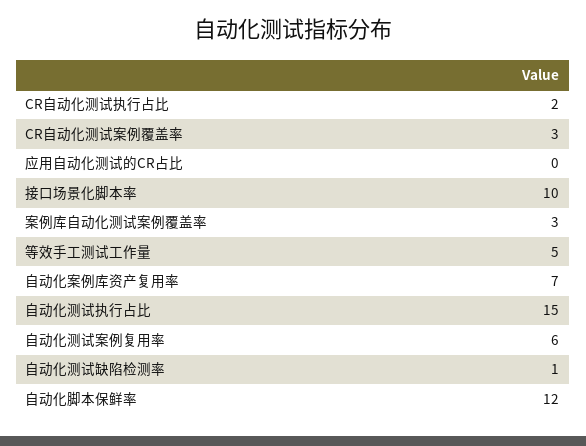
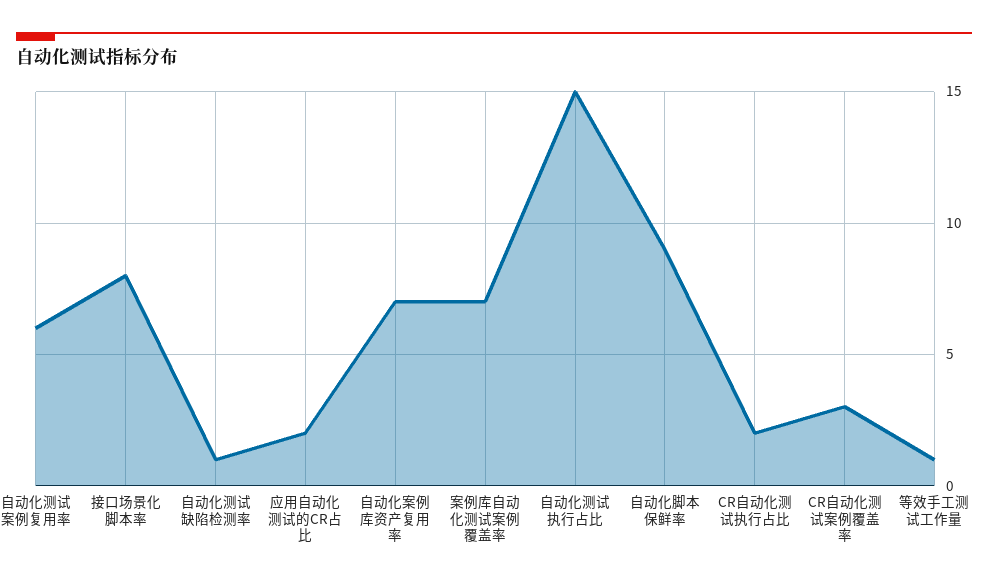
  {
    "CR自动化测试执行占比": 2,
    "CR自动化测试案例覆盖率": 3,
-   "应用自动化测试的CR占比": 0,
+   "应用自动化测试的CR占比": 2,
-   "接口场景化脚本率": 10,
+   "接口场景化脚本率": 8,
-   "案例库自动化测试案例覆盖率": 3,
+   "案例库自动化测试案例覆盖率": 7,
-   "等效手工测试工作量": 5,
+   "等效手工测试工作量": 1,
    "自动化案例库资产复用率": 7,
    "自动化测试执行占比": 15,
    "自动化测试案例复用率": 6,
    "自动化测试缺陷检测率": 1,
-   "自动化脚本保鲜率": 12
+   "自动化脚本保鲜率": 9
  }

